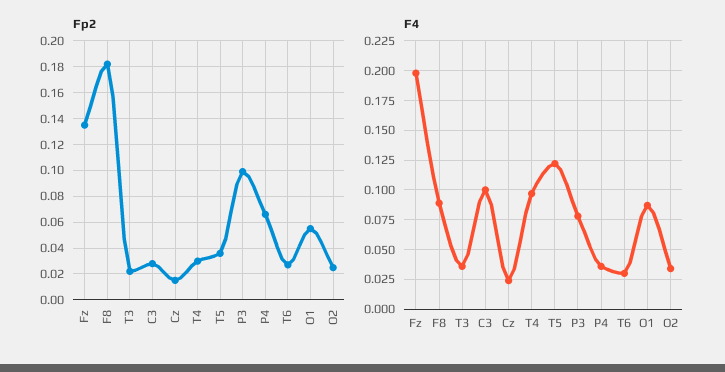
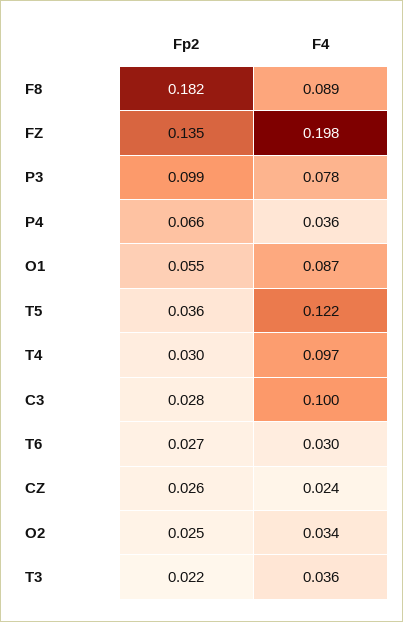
  {
    "Fp2": {
      "Fz": 0.135,
      "F8": 0.182,
      "T3": 0.022,
      "C3": 0.028,
-     "Cz": 0.015,
+     "Cz": 0.026,
      "T4": 0.03,
      "T5": 0.036,
      "P3": 0.099,
      "P4": 0.066,
      "T6": 0.027,
      "O1": 0.055,
      "O2": 0.025
    },
    "F4": {
      "Fz": 0.198,
      "F8": 0.089,
      "T3": 0.036,
      "C3": 0.1,
      "Cz": 0.024,
      "T4": 0.097,
      "T5": 0.122,
      "P3": 0.078,
      "P4": 0.036,
      "T6": 0.03,
      "O1": 0.087,
      "O2": 0.034
    }
  }

